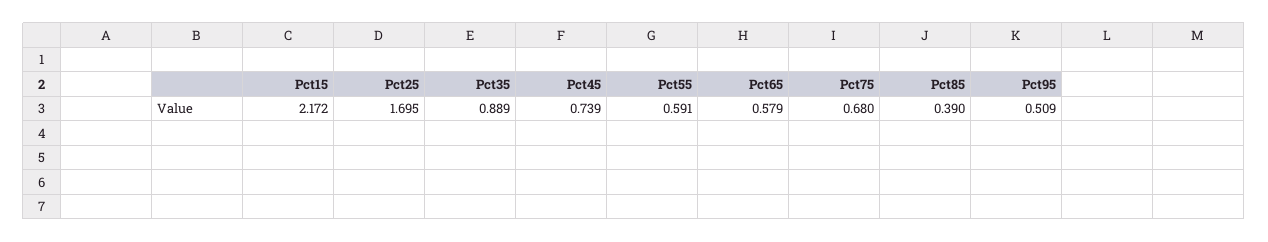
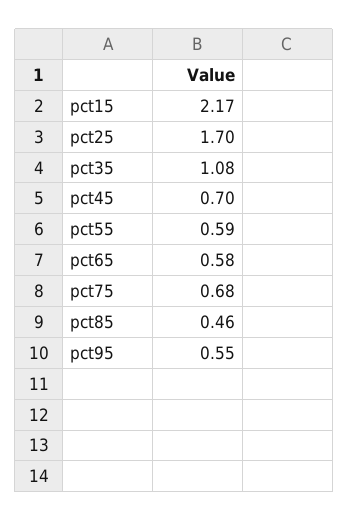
  {
    "Pct15": 2.172,
    "Pct25": 1.695,
-   "Pct35": 0.889,
+   "Pct35": 1.08,
-   "Pct45": 0.739,
+   "Pct45": 0.7,
    "Pct55": 0.591,
    "Pct65": 0.579,
    "Pct75": 0.68,
-   "Pct85": 0.39,
+   "Pct85": 0.46,
-   "Pct95": 0.509
+   "Pct95": 0.55
  }

